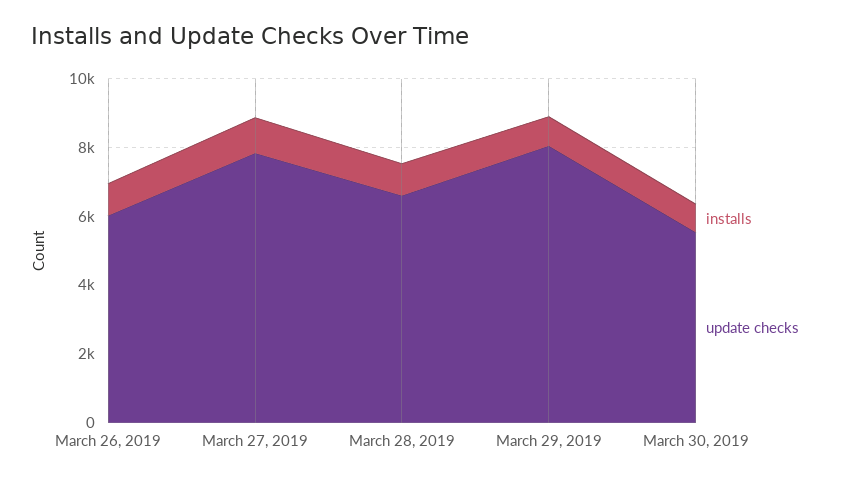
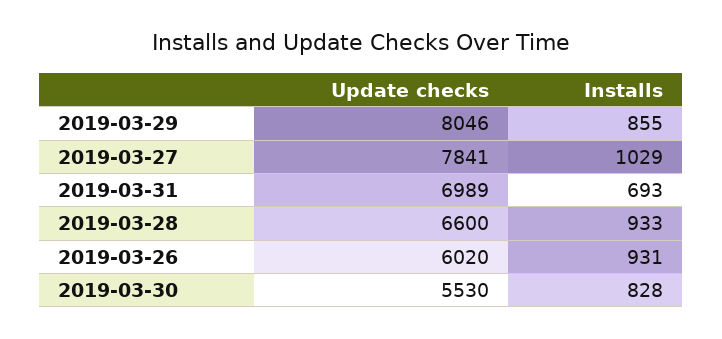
  {
    "installs": {
      "March 26, 2019": 931,
      "March 27, 2019": 1029,
      "March 28, 2019": 933,
      "March 29, 2019": 855,
-     "March 30, 2019": 828
+     "March 30, 2019": 828,
+     "2019-03-31": 693
    },
    "update checks": {
      "March 26, 2019": 6020,
      "March 27, 2019": 7841,
      "March 28, 2019": 6600,
      "March 29, 2019": 8046,
-     "March 30, 2019": 5530
+     "March 30, 2019": 5530,
+     "2019-03-31": 6989
    }
  }

